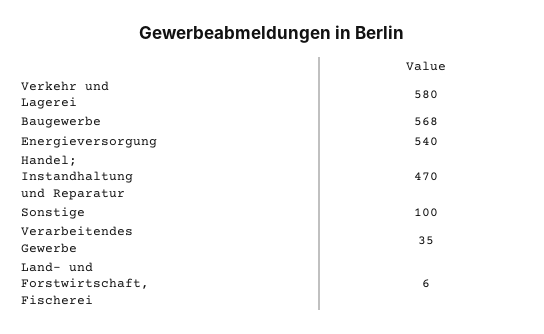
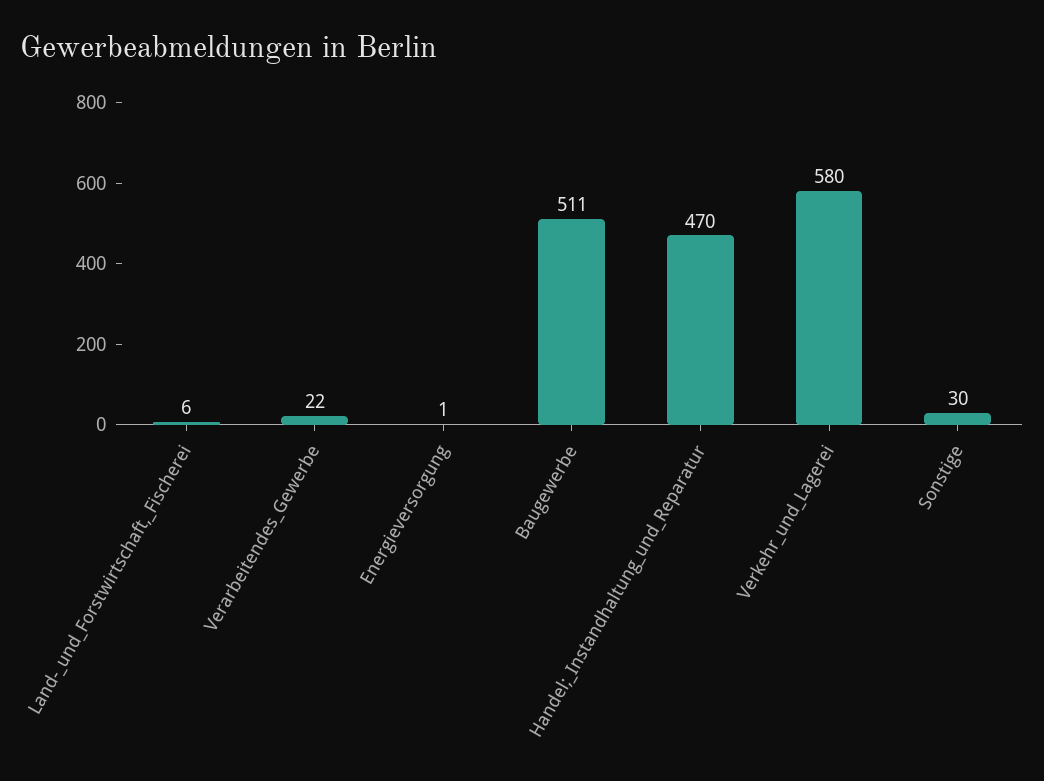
  {
    "Verkehr und Lagerei": 580,
-   "Baugewerbe": 568,
+   "Baugewerbe": 511,
-   "Energieversorgung": 540,
+   "Energieversorgung": 1,
    "Handel; Instandhaltung und Reparatur": 470,
-   "Sonstige": 100,
+   "Sonstige": 30,
-   "Verarbeitendes Gewerbe": 35,
+   "Verarbeitendes Gewerbe": 22,
    "Land- und Forstwirtschaft, Fischerei": 6
  }

